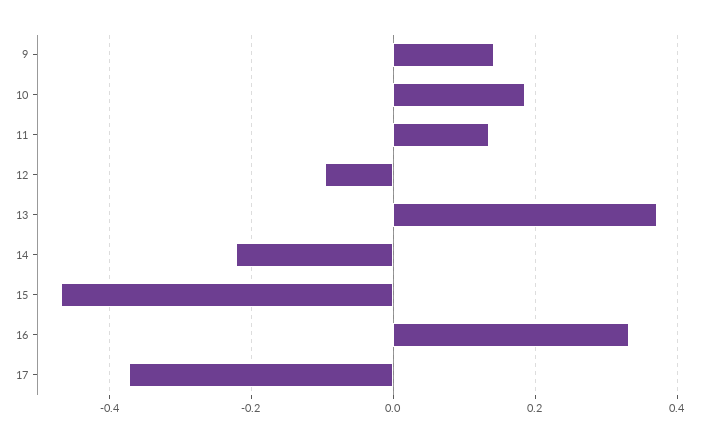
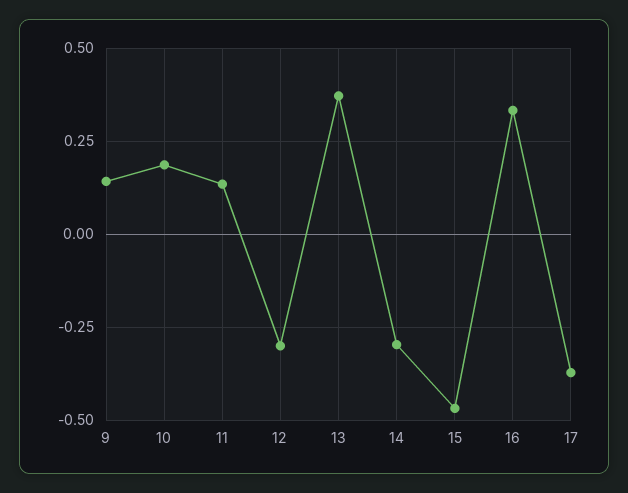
  {
    "9": 0.14,
    "10": 0.18,
    "11": 0.14,
-   "12": -0.1,
+   "12": -0.3,
    "13": 0.38,
-   "14": -0.22,
+   "14": -0.3,
    "15": -0.46,
    "16": 0.34,
    "17": -0.38
  }

